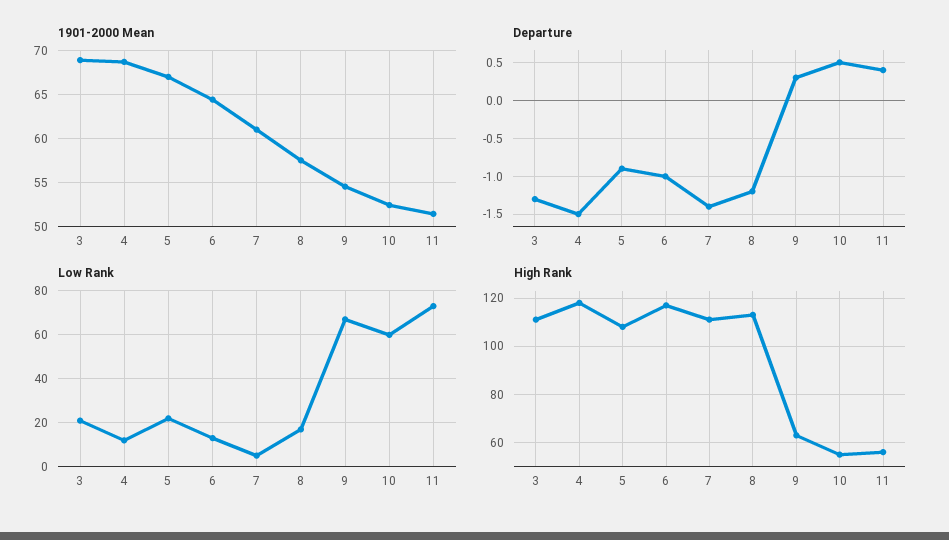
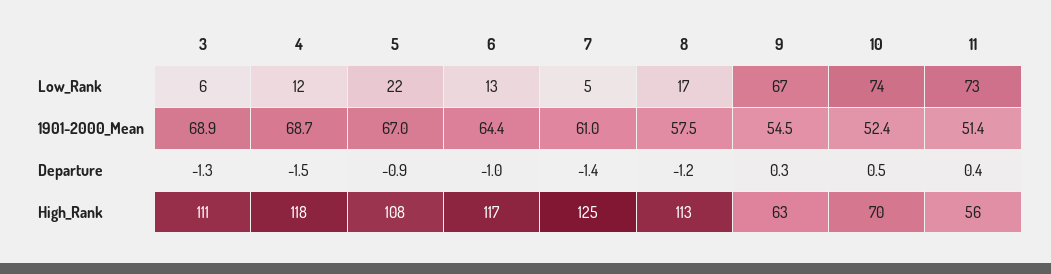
  {
    "1901-2000 Mean": {
      "3": 68.9,
      "4": 68.7,
      "5": 67,
      "6": 64.4,
      "7": 61,
      "8": 57.5,
      "9": 54.5,
      "10": 52.4,
      "11": 51.4
    },
    "Departure": {
      "3": -1.3,
      "4": -1.5,
      "5": -0.9,
      "6": -1,
      "7": -1.4,
      "8": -1.2,
      "9": 0.3,
      "10": 0.5,
      "11": 0.4
    },
    "Low Rank": {
-     "3": 20,
+     "3": 6,
      "4": 12,
      "5": 22,
      "6": 13,
      "7": 5,
      "8": 17,
      "9": 67,
-     "10": 60,
+     "10": 74,
      "11": 73
    },
    "High Rank": {
      "3": 111,
      "4": 118,
      "5": 108,
      "6": 117,
-     "7": 110,
+     "7": 125,
      "8": 113,
      "9": 63,
-     "10": 55,
+     "10": 70,
      "11": 56
    }
  }

